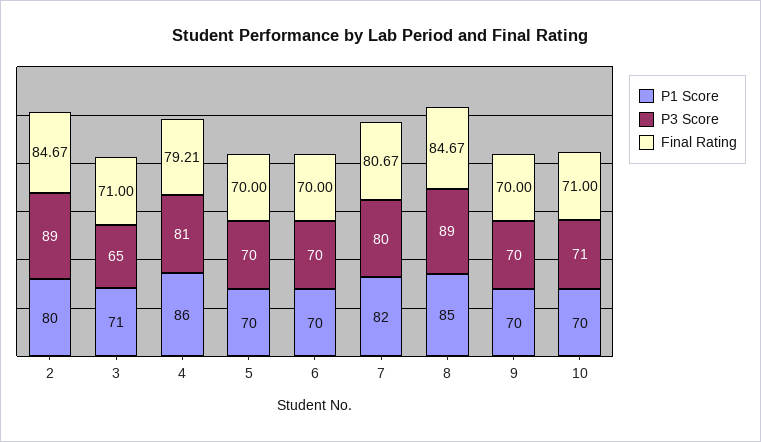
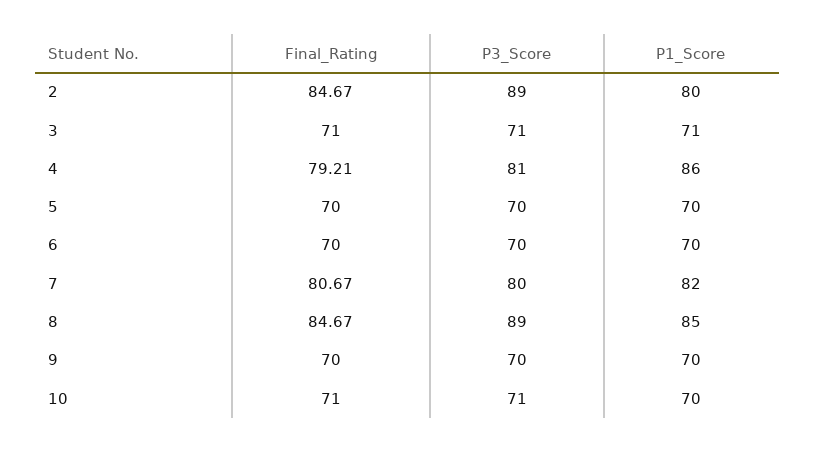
  {
    "P1 Score": {
      "2": 80,
      "3": 71,
      "4": 86,
      "5": 70,
      "6": 70,
      "7": 82,
      "8": 85,
      "9": 70,
      "10": 70
    },
    "P3 Score": {
      "2": 89,
-     "3": 65,
+     "3": 71,
      "4": 81,
      "5": 70,
      "6": 70,
      "7": 80,
      "8": 89,
      "9": 70,
      "10": 71
    },
    "Final Rating": {
      "2": 84.67,
      "3": 71,
      "4": 79.21,
      "5": 70,
      "6": 70,
      "7": 80.67,
      "8": 84.67,
      "9": 70,
      "10": 71
    }
  }

